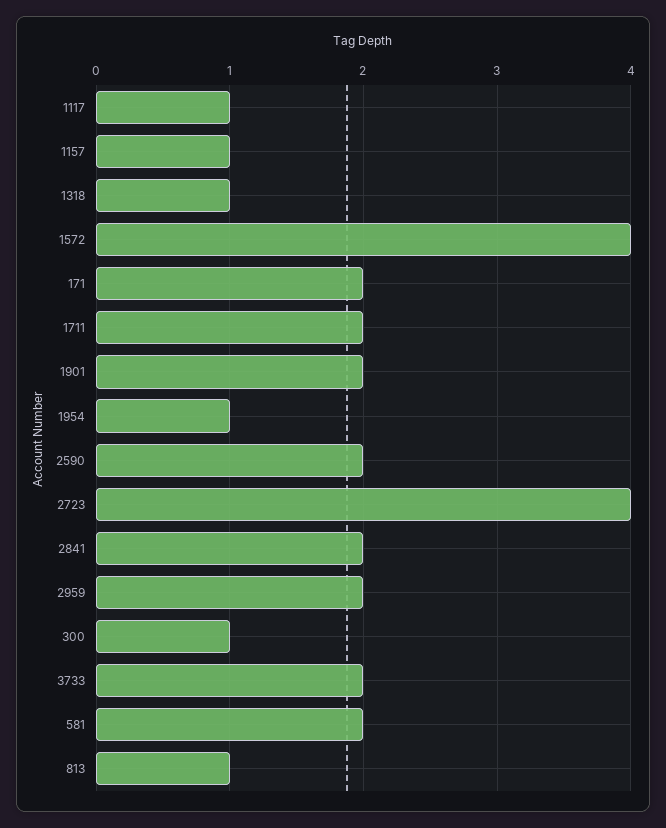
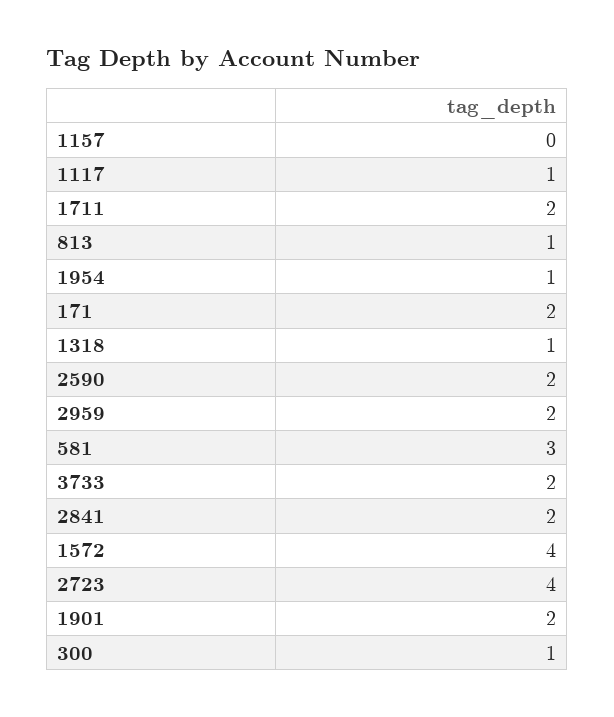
  {
    "1117": 1,
-   "1157": 1,
+   "1157": 0,
    "1318": 1,
    "1572": 4,
    "171": 2,
    "1711": 2,
    "1901": 2,
    "1954": 1,
    "2590": 2,
    "2723": 4,
    "2841": 2,
    "2959": 2,
    "300": 1,
    "3733": 2,
-   "581": 2,
+   "581": 3,
    "813": 1
  }

